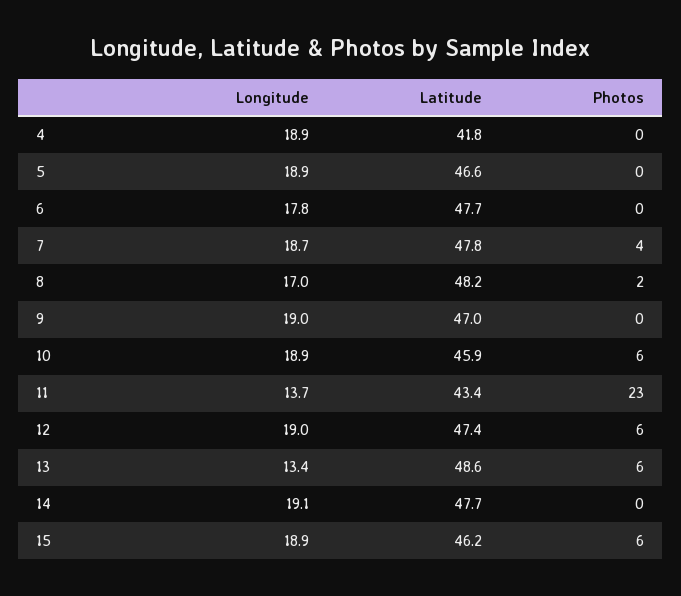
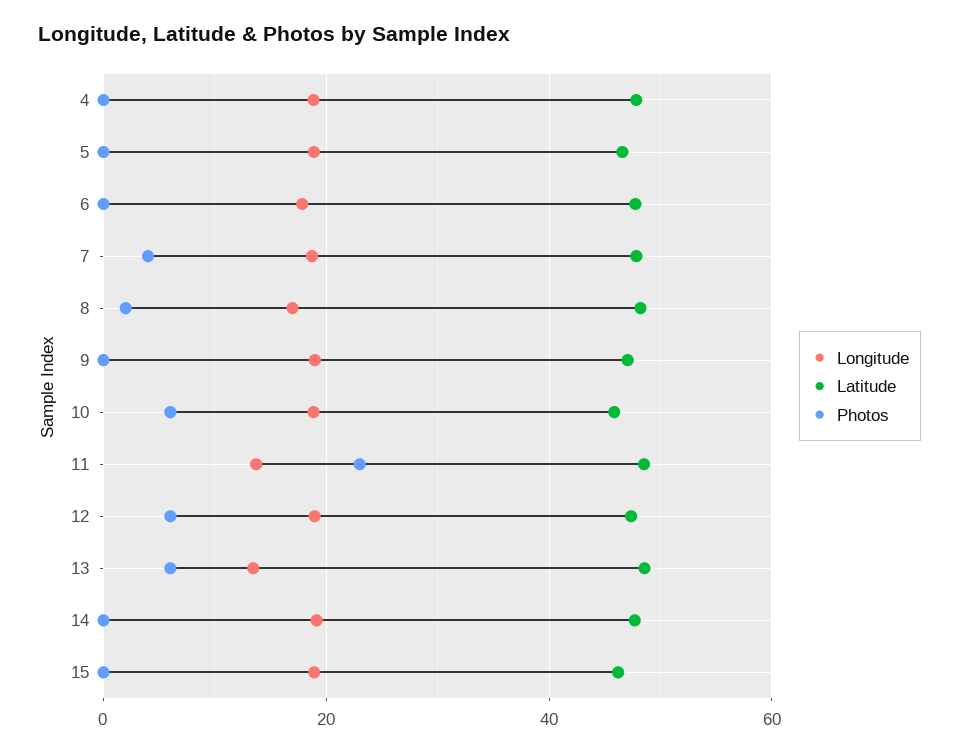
  {
    "Longitude": {
      "4": 18.9,
      "5": 18.9,
      "6": 17.8,
      "7": 18.7,
      "8": 17,
      "9": 19,
      "10": 18.9,
      "11": 13.7,
      "12": 19,
      "13": 13.4,
      "14": 19.1,
      "15": 18.9
    },
    "Latitude": {
-     "4": 41.8,
+     "4": 48,
      "5": 46.6,
      "6": 47.7,
      "7": 47.8,
      "8": 48.2,
      "9": 47,
      "10": 45.9,
-     "11": 43.4,
+     "11": 48,
      "12": 47.4,
      "13": 48.6,
      "14": 47.7,
      "15": 46.2
    },
    "Photos": {
      "4": 0,
      "5": 0,
      "6": 0,
      "7": 4,
      "8": 2,
      "9": 0,
      "10": 6,
      "11": 23,
      "12": 6,
      "13": 6,
      "14": 0,
-     "15": 6
+     "15": 0
    }
  }

